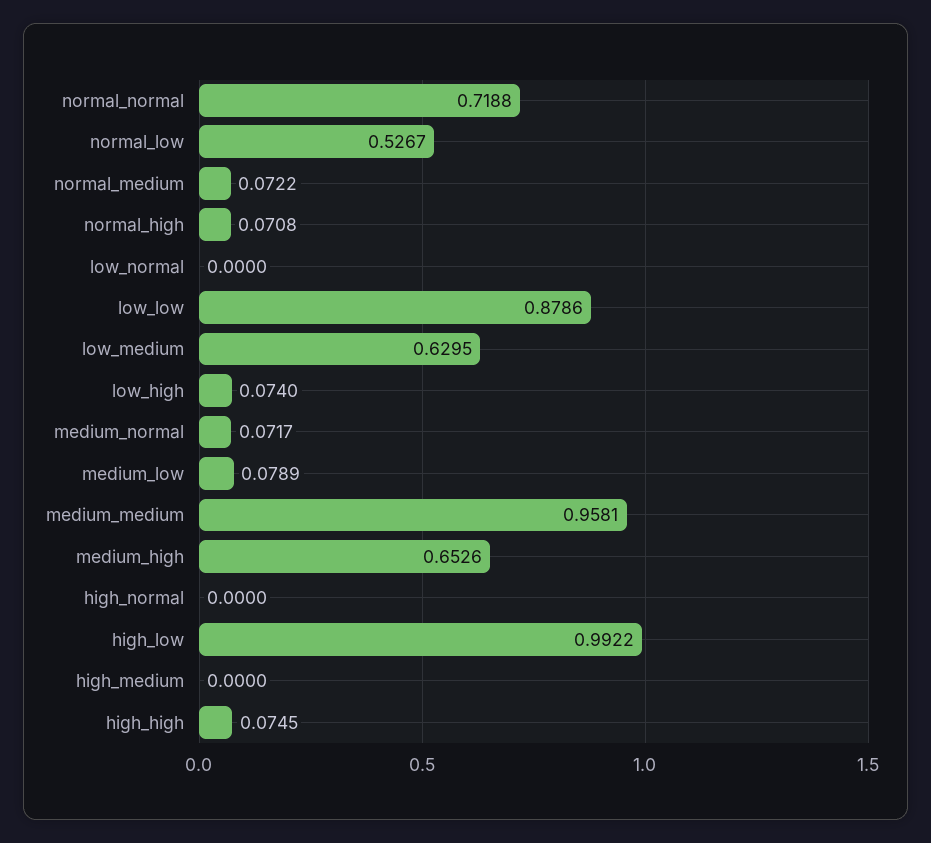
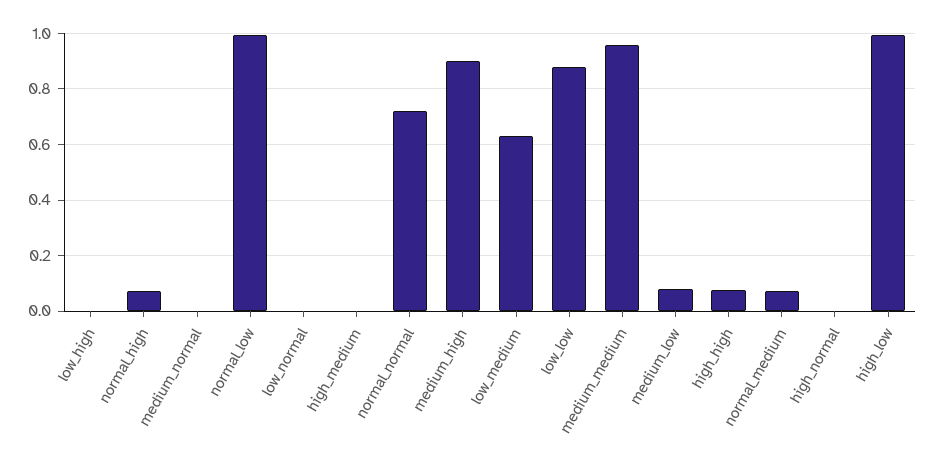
  {
    "normal_normal": 0.7188,
-   "normal_low": 0.5267,
+   "normal_low": 1,
    "normal_medium": 0.0722,
    "normal_high": 0.0708,
    "low_normal": 0,
    "low_low": 0.8786,
    "low_medium": 0.6295,
-   "low_high": 0.074,
+   "low_high": 0,
-   "medium_normal": 0.0717,
+   "medium_normal": 0,
    "medium_low": 0.0789,
    "medium_medium": 0.9581,
-   "medium_high": 0.6526,
+   "medium_high": 0.9,
    "high_normal": 0,
    "high_low": 0.9922,
    "high_medium": 0,
    "high_high": 0.0745
  }

